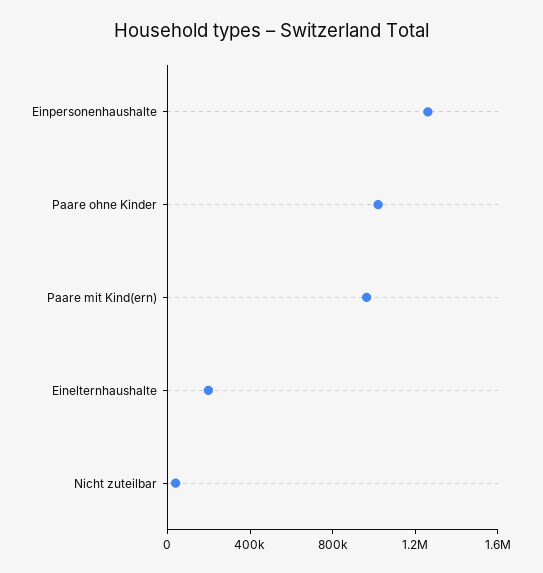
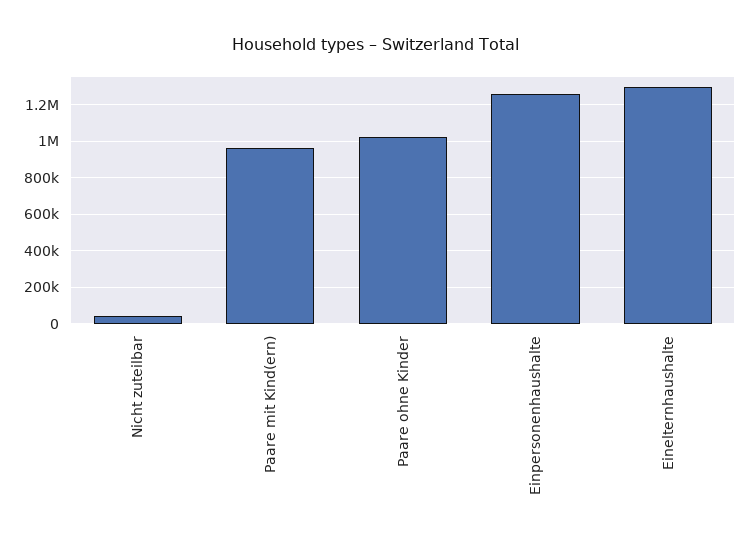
  {
    "Einpersonenhaushalte": 1250000,
    "Paare ohne Kinder": 1000000,
    "Paare mit Kind(ern)": 950000,
-   "Einelternhaushalte": 200000,
+   "Einelternhaushalte": 1300000,
    "Nicht zuteilbar": 50000
  }

